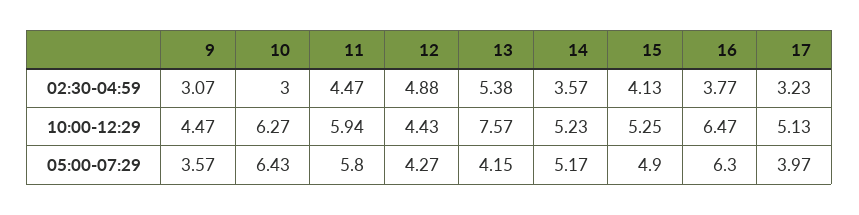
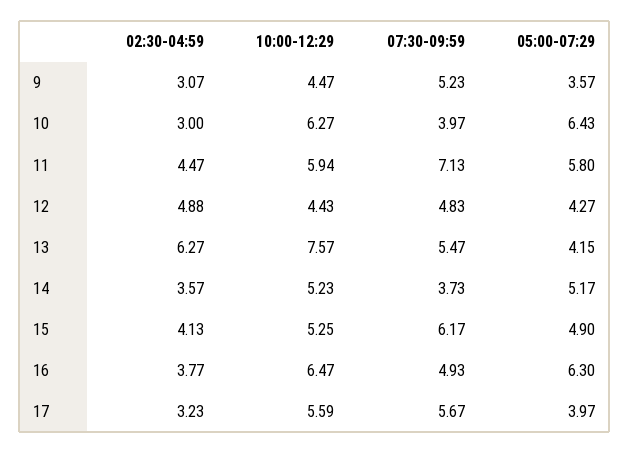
  {
    "9": {
      "02:30-04:59": 3.07,
      "10:00-12:29": 4.47,
-     "05:00-07:29": 3.57
+     "05:00-07:29": 3.57,
+     "07:30-09:59": 5.23
    },
    "10": {
      "02:30-04:59": 3,
      "10:00-12:29": 6.27,
-     "05:00-07:29": 6.43
+     "05:00-07:29": 6.43,
+     "07:30-09:59": 3.97
    },
    "11": {
      "02:30-04:59": 4.47,
      "10:00-12:29": 5.94,
-     "05:00-07:29": 5.8
+     "05:00-07:29": 5.8,
+     "07:30-09:59": 7.13
    },
    "12": {
      "02:30-04:59": 4.88,
      "10:00-12:29": 4.43,
-     "05:00-07:29": 4.27
+     "05:00-07:29": 4.27,
+     "07:30-09:59": 4.83
    },
    "13": {
-     "02:30-04:59": 5.38,
+     "02:30-04:59": 6.27,
      "10:00-12:29": 7.57,
-     "05:00-07:29": 4.15
+     "05:00-07:29": 4.15,
+     "07:30-09:59": 5.47
    },
    "14": {
      "02:30-04:59": 3.57,
      "10:00-12:29": 5.23,
-     "05:00-07:29": 5.17
+     "05:00-07:29": 5.17,
+     "07:30-09:59": 3.73
    },
    "15": {
      "02:30-04:59": 4.13,
      "10:00-12:29": 5.25,
-     "05:00-07:29": 4.9
+     "05:00-07:29": 4.9,
+     "07:30-09:59": 6.17
    },
    "16": {
      "02:30-04:59": 3.77,
      "10:00-12:29": 6.47,
-     "05:00-07:29": 6.3
+     "05:00-07:29": 6.3,
+     "07:30-09:59": 4.93
    },
    "17": {
      "02:30-04:59": 3.23,
-     "10:00-12:29": 5.13,
+     "10:00-12:29": 5.59,
-     "05:00-07:29": 3.97
+     "05:00-07:29": 3.97,
+     "07:30-09:59": 5.67
    }
  }

